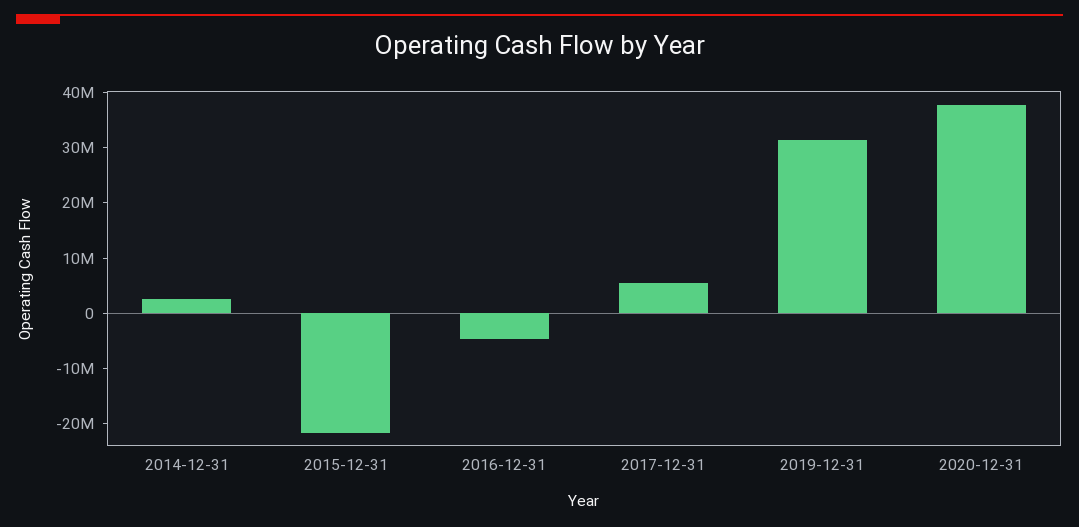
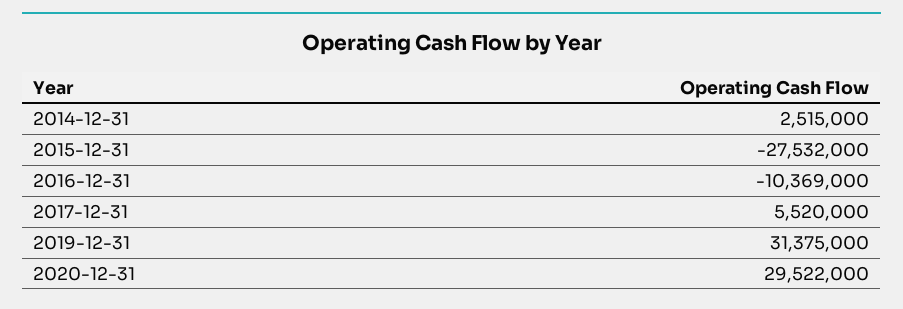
  {
    "2014-12-31": 2515000,
-   "2015-12-31": -22000000,
+   "2015-12-31": -27532000,
-   "2016-12-31": -4000000,
+   "2016-12-31": -10369000,
    "2017-12-31": 5520000,
    "2019-12-31": 31375000,
-   "2020-12-31": 38000000
+   "2020-12-31": 29522000
  }

